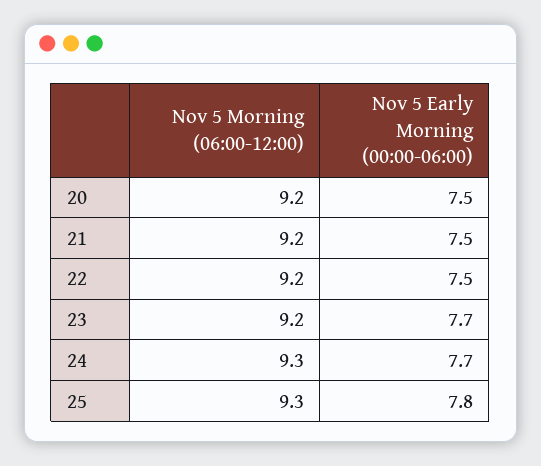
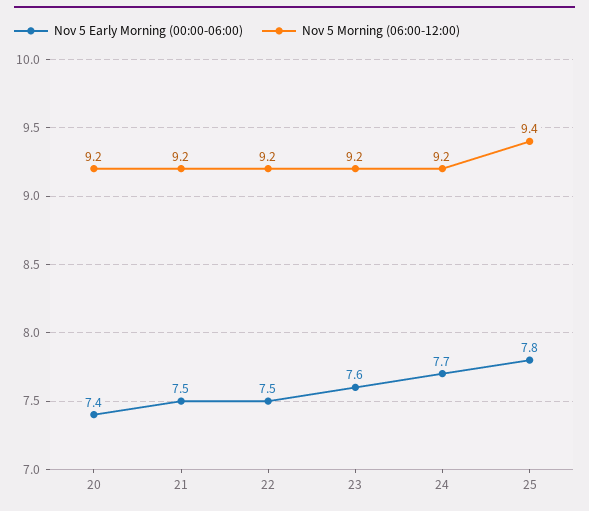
  {
    "Nov 5 Morning (06:00-12:00)": {
      "20": 9.2,
      "21": 9.2,
      "22": 9.2,
      "23": 9.2,
-     "24": 9.3,
+     "24": 9.2,
-     "25": 9.3
+     "25": 9.4
    },
    "Nov 5 Early Morning (00:00-06:00)": {
-     "20": 7.5,
+     "20": 7.4,
      "21": 7.5,
      "22": 7.5,
-     "23": 7.7,
+     "23": 7.6,
      "24": 7.7,
      "25": 7.8
    }
  }

